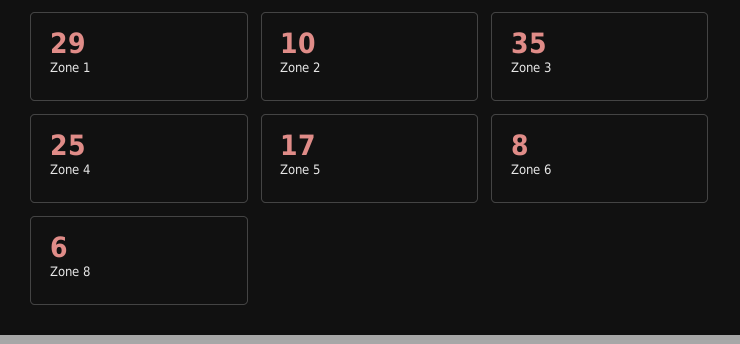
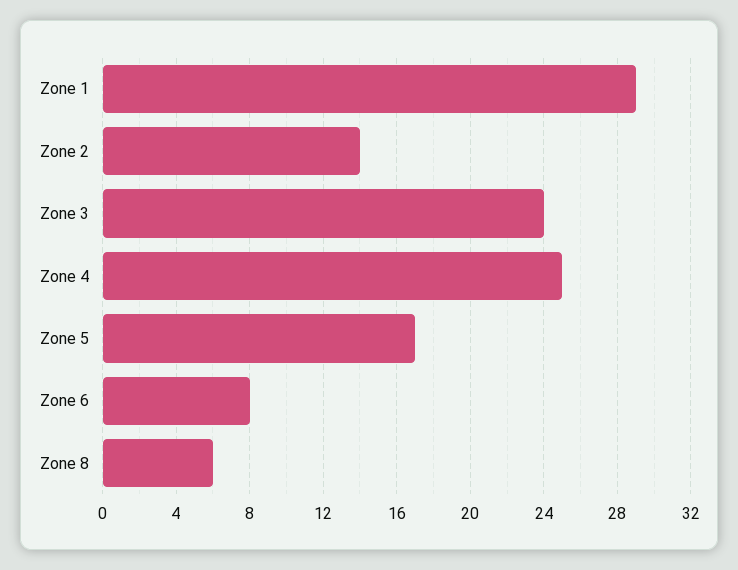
  {
    "Zone 1": 29,
-   "Zone 2": 10,
+   "Zone 2": 14,
-   "Zone 3": 35,
+   "Zone 3": 24,
    "Zone 4": 25,
    "Zone 5": 17,
    "Zone 6": 8,
    "Zone 8": 6
  }

